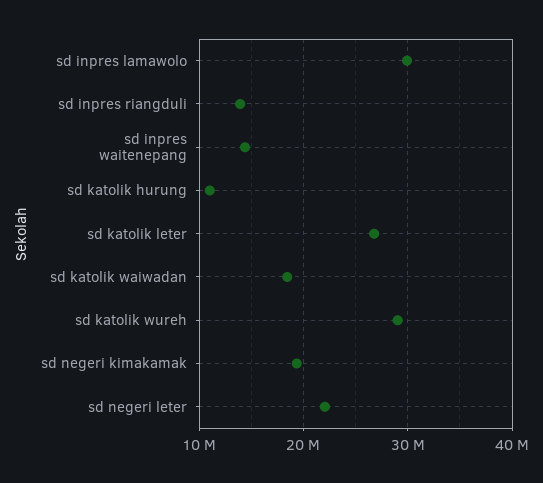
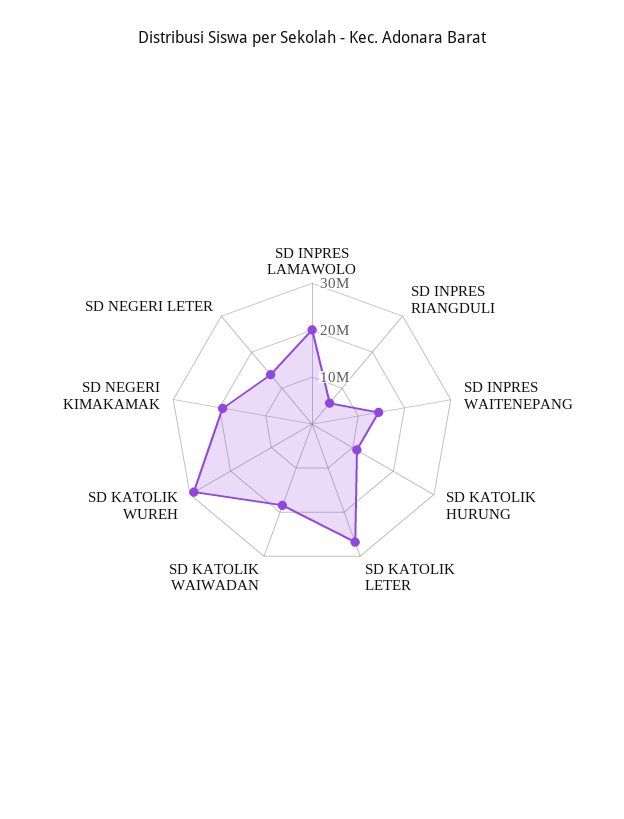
  {
-   "sd inpres lamawolo": 30000000,
+   "sd inpres lamawolo": 20000000,
-   "sd inpres riangduli": 14000000,
+   "sd inpres riangduli": 6000000,
    "sd inpres waitenepang": 14000000,
    "sd katolik hurung": 11000000,
    "sd katolik leter": 27000000,
    "sd katolik waiwadan": 18000000,
    "sd katolik wureh": 29000000,
    "sd negeri kimakamak": 19000000,
-   "sd negeri leter": 22000000
+   "sd negeri leter": 14000000
  }

